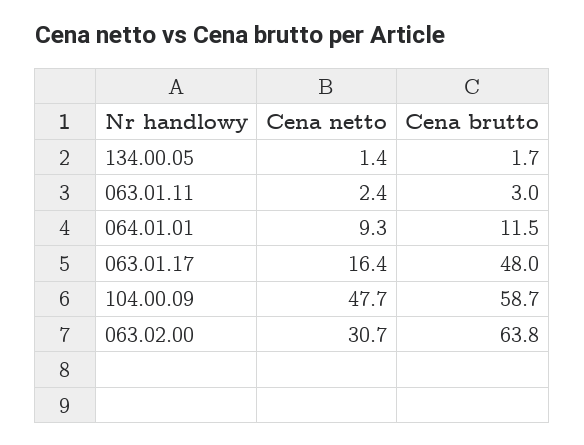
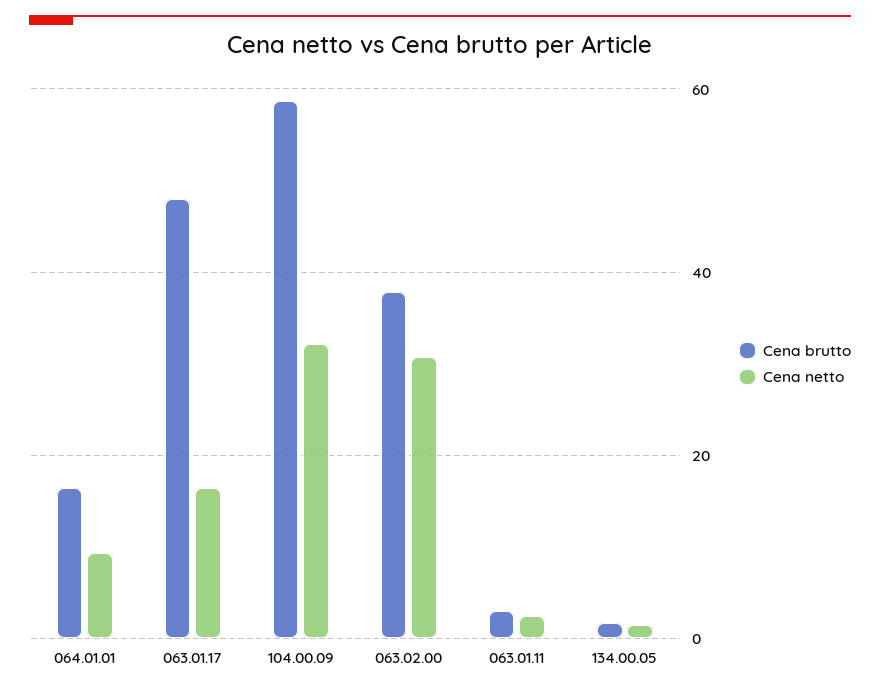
  {
    "Cena netto": {
      "134.00.05": 1.4,
      "063.01.11": 2.4,
      "064.01.01": 9.3,
      "063.01.17": 16.4,
-     "104.00.09": 47.7,
+     "104.00.09": 32,
      "063.02.00": 30.7
    },
    "Cena brutto": {
      "134.00.05": 1.7,
      "063.01.11": 3,
-     "064.01.01": 11.5,
+     "064.01.01": 16,
      "063.01.17": 48,
      "104.00.09": 58.7,
-     "063.02.00": 63.8
+     "063.02.00": 38
    }
  }

